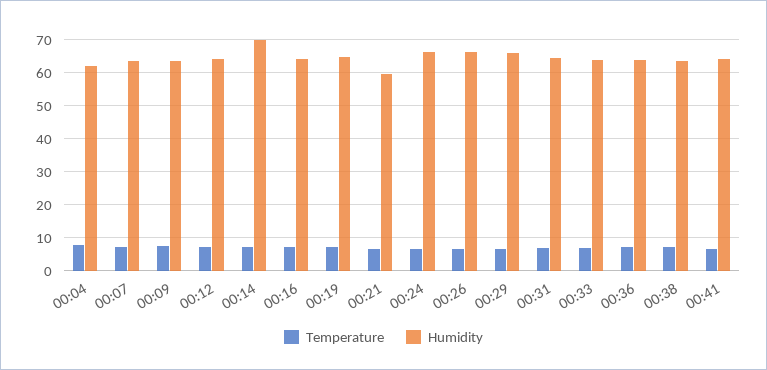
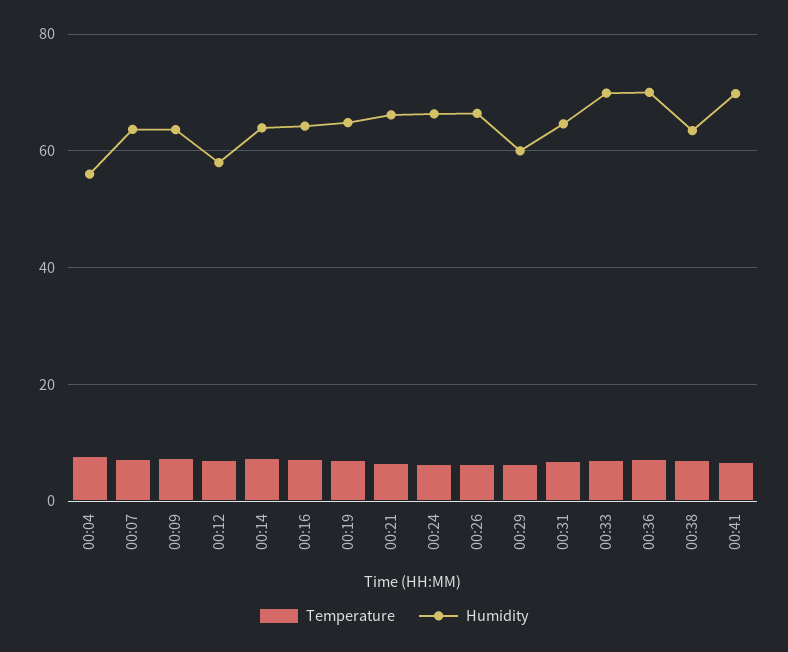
  {
    "Temperature": {
      "00:04": 8,
      "00:07": 8,
      "00:09": 8,
      "00:12": 8,
      "00:14": 8,
      "00:16": 8,
      "00:19": 8,
      "00:21": 6,
      "00:24": 6,
      "00:26": 6,
      "00:29": 6,
      "00:31": 6,
      "00:33": 6,
      "00:36": 8,
      "00:38": 8,
      "00:41": 6
    },
    "Humidity": {
-     "00:04": 62,
+     "00:04": 56,
      "00:07": 64,
      "00:09": 64,
-     "00:12": 64,
+     "00:12": 58,
-     "00:14": 70,
+     "00:14": 64,
      "00:16": 64,
      "00:19": 64,
-     "00:21": 60,
+     "00:21": 66,
      "00:24": 66,
      "00:26": 66,
-     "00:29": 66,
+     "00:29": 60,
      "00:31": 64,
-     "00:33": 64,
+     "00:33": 70,
-     "00:36": 64,
+     "00:36": 70,
      "00:38": 64,
-     "00:41": 64
+     "00:41": 70
    }
  }

